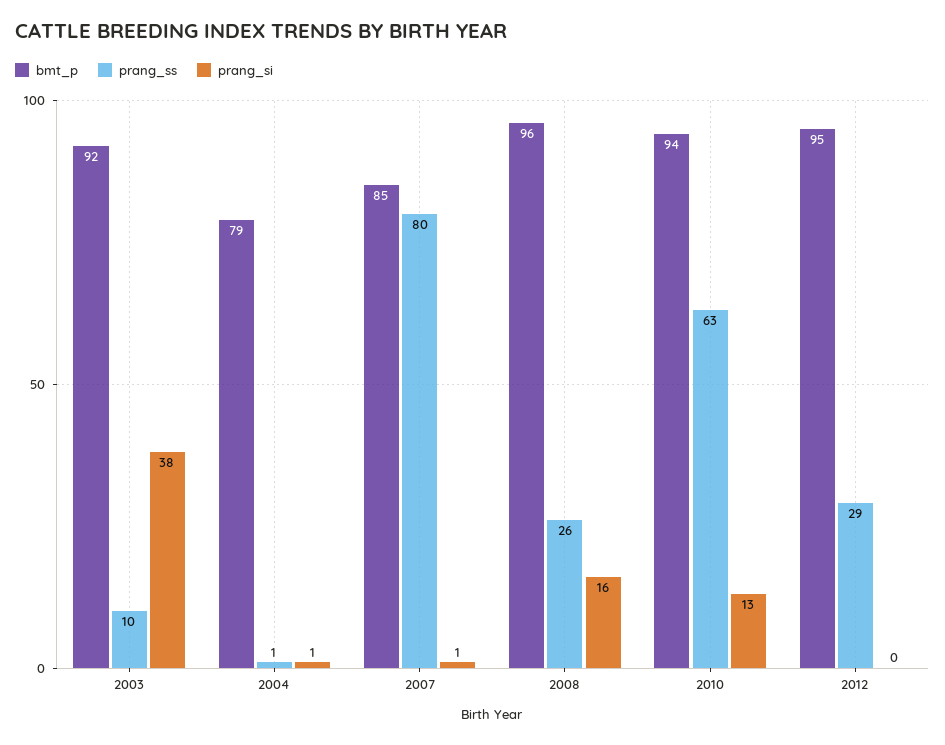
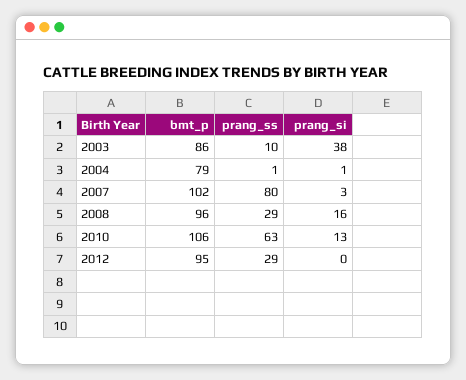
  {
    "bmt_p": {
-     "2003": 92,
+     "2003": 86,
      "2004": 79,
-     "2007": 85,
+     "2007": 102,
      "2008": 96,
-     "2010": 94,
+     "2010": 106,
      "2012": 95
    },
    "prang_ss": {
      "2003": 10,
      "2004": 1,
      "2007": 80,
-     "2008": 26,
+     "2008": 29,
      "2010": 63,
      "2012": 29
    },
    "prang_si": {
      "2003": 38,
      "2004": 1,
-     "2007": 1,
+     "2007": 3,
      "2008": 16,
      "2010": 13,
      "2012": 0
    }
  }

